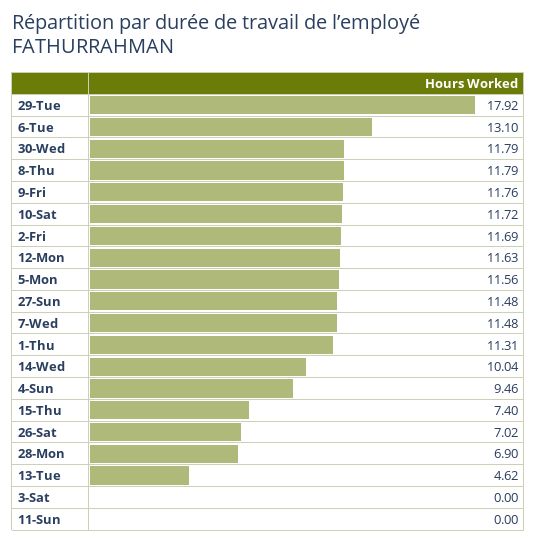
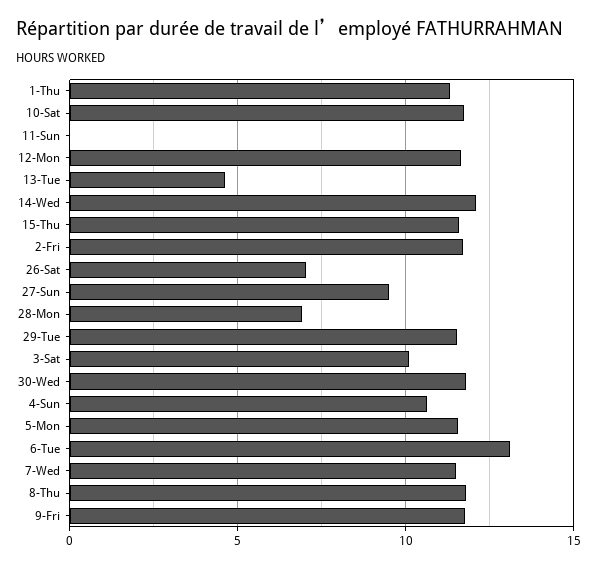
  {
-   "29-Tue": 17.92,
+   "29-Tue": 11.5,
    "6-Tue": 13.1,
    "30-Wed": 11.79,
    "8-Thu": 11.79,
    "9-Fri": 11.76,
    "10-Sat": 11.72,
    "2-Fri": 11.69,
    "12-Mon": 11.63,
    "5-Mon": 11.56,
-   "27-Sun": 11.48,
+   "27-Sun": 9.5,
    "7-Wed": 11.48,
    "1-Thu": 11.31,
-   "14-Wed": 10.04,
+   "14-Wed": 12,
-   "4-Sun": 9.46,
+   "4-Sun": 10.5,
-   "15-Thu": 7.4,
+   "15-Thu": 11.5,
    "26-Sat": 7.02,
    "28-Mon": 6.9,
    "13-Tue": 4.62,
-   "3-Sat": 0,
+   "3-Sat": 10,
    "11-Sun": 0
  }

